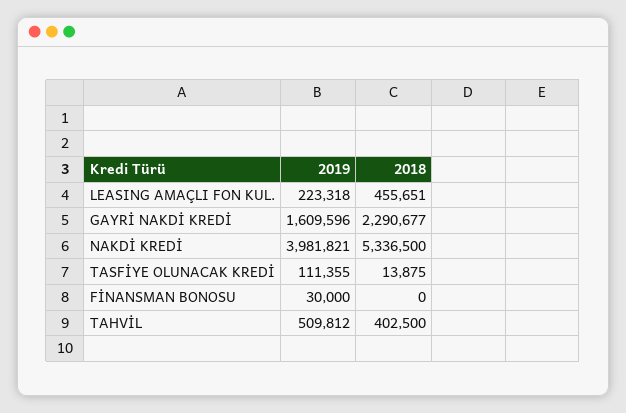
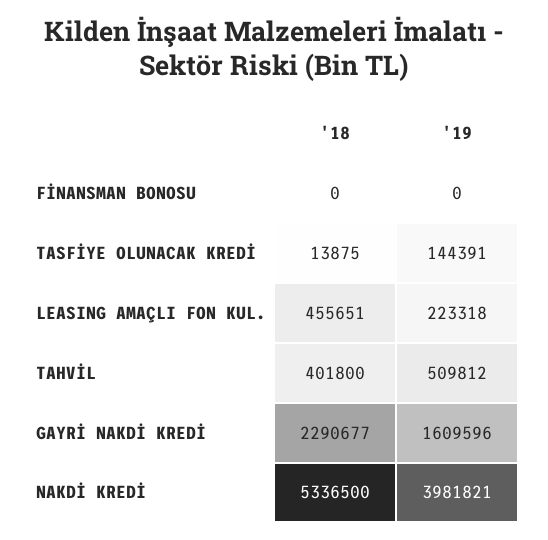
  {
    "2019": {
      "LEASING AMAÇLI FON KUL.": 223318,
      "GAYRİ NAKDİ KREDİ": 1609596,
      "NAKDİ KREDİ": 3981821,
-     "TASFİYE OLUNACAK KREDİ": 111355,
+     "TASFİYE OLUNACAK KREDİ": 144391,
-     "FİNANSMAN BONOSU": 30000,
+     "FİNANSMAN BONOSU": 0,
      "TAHVİL": 509812
    },
    "2018": {
      "LEASING AMAÇLI FON KUL.": 455651,
      "GAYRİ NAKDİ KREDİ": 2290677,
      "NAKDİ KREDİ": 5336500,
      "TASFİYE OLUNACAK KREDİ": 13875,
      "FİNANSMAN BONOSU": 0,
-     "TAHVİL": 402500
+     "TAHVİL": 401800
    }
  }

